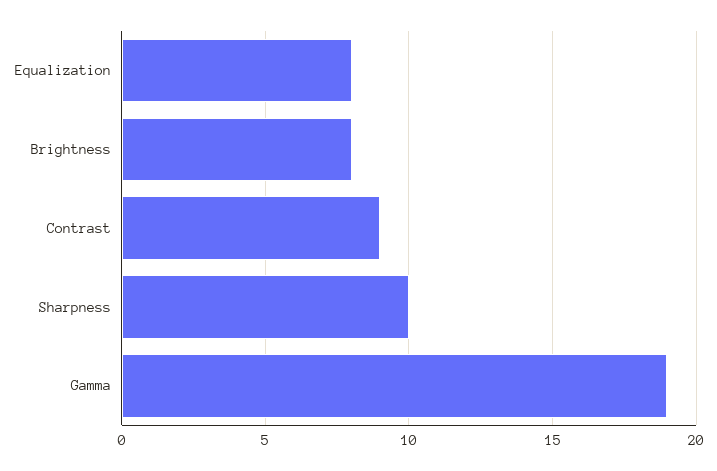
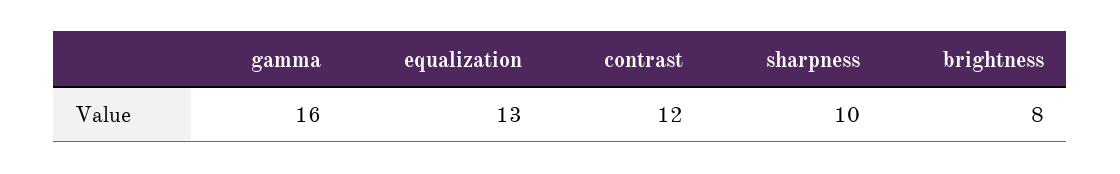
  {
-   "Equalization": 8,
+   "Equalization": 13,
    "Brightness": 8,
-   "Contrast": 9,
+   "Contrast": 12,
    "Sharpness": 10,
-   "Gamma": 19
+   "Gamma": 16
  }

